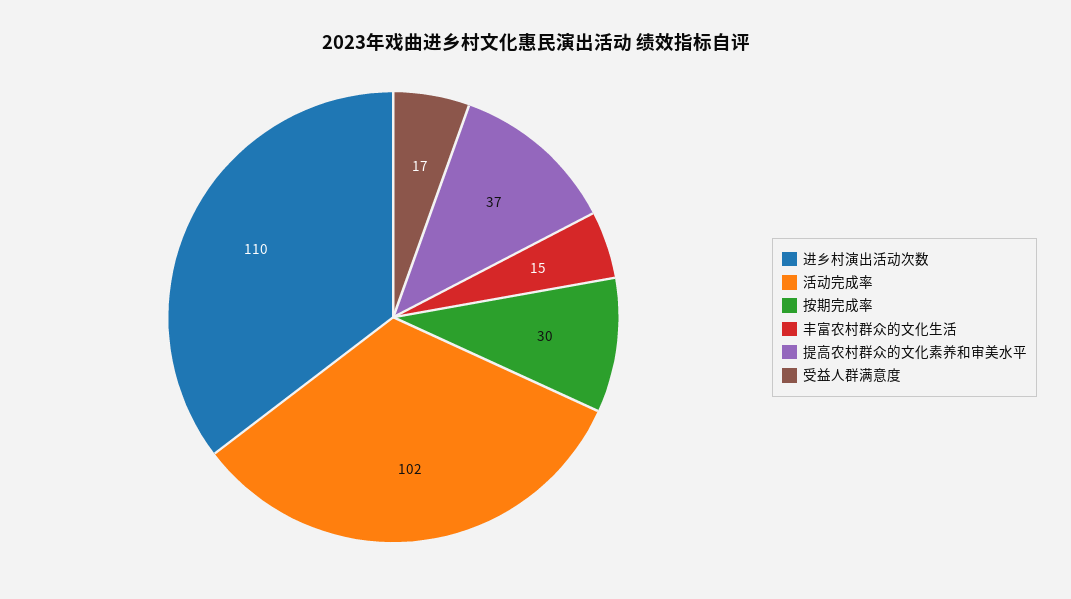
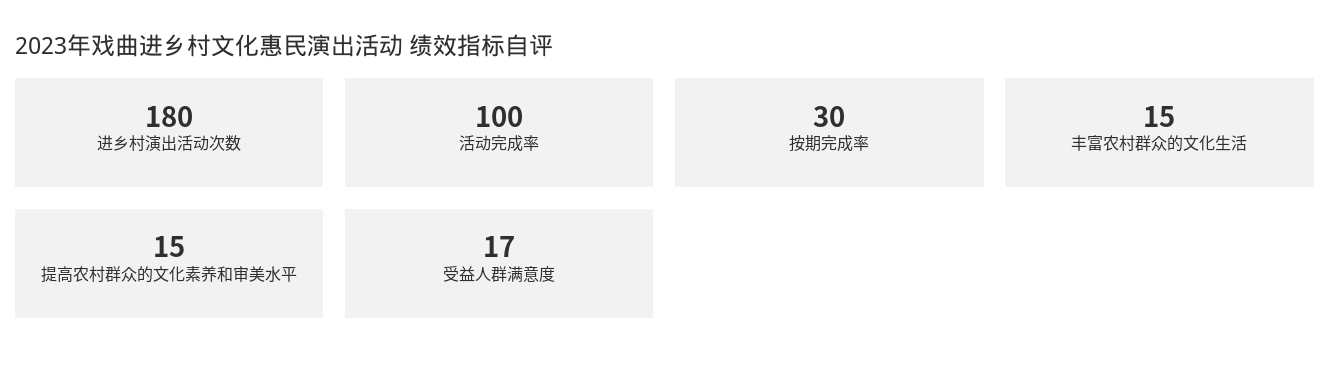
  {
-   "进乡村演出活动次数": 110,
+   "进乡村演出活动次数": 180,
-   "活动完成率": 102,
+   "活动完成率": 100,
    "按期完成率": 30,
    "丰富农村群众的文化生活": 15,
-   "提高农村群众的文化素养和审美水平": 37,
+   "提高农村群众的文化素养和审美水平": 15,
    "受益人群满意度": 17
  }

